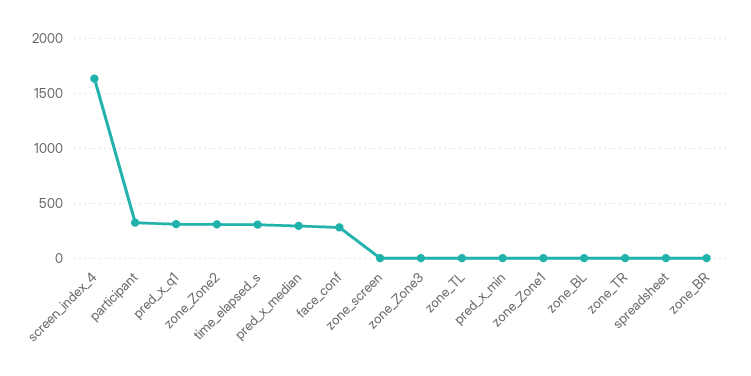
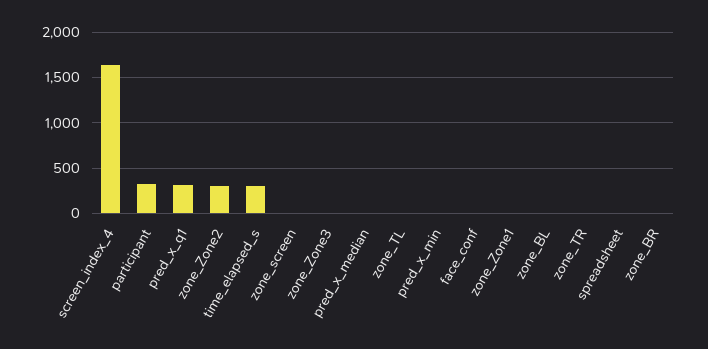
  {
    "screen_index_4": 1600,
    "participant": 300,
    "pred_x_q1": 300,
    "zone_Zone2": 300,
    "time_elapsed_s": 300,
-   "pred_x_median": 300,
+   "pred_x_median": 0,
-   "face_conf": 300,
+   "face_conf": 0,
    "zone_screen": 0,
    "zone_Zone3": 0,
    "zone_TL": 0,
    "pred_x_min": 0,
    "zone_Zone1": 0,
    "zone_BL": 0,
    "zone_TR": 0,
    "spreadsheet": 0,
    "zone_BR": 0
  }

